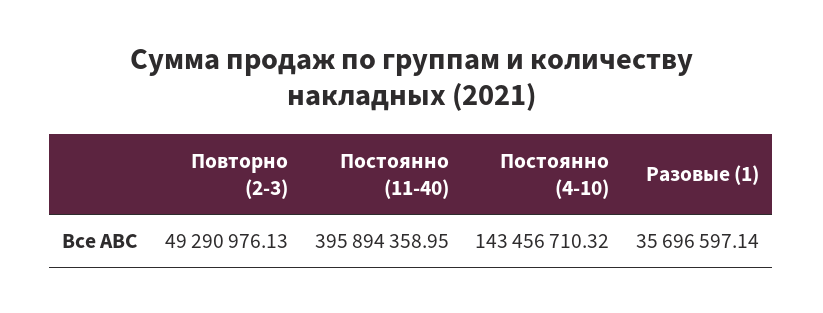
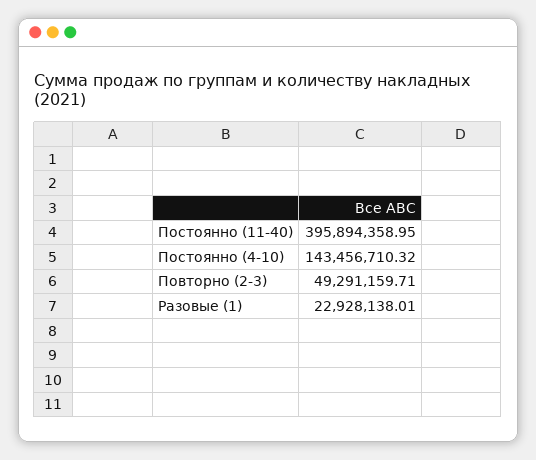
  {
-   "Повторно (2-3)": 49290976.13,
+   "Повторно (2-3)": 49291159.71,
    "Постоянно (11-40)": 395894358.95,
    "Постоянно (4-10)": 143456710.32,
-   "Разовые (1)": 35696597.14
+   "Разовые (1)": 22928138.01
  }

